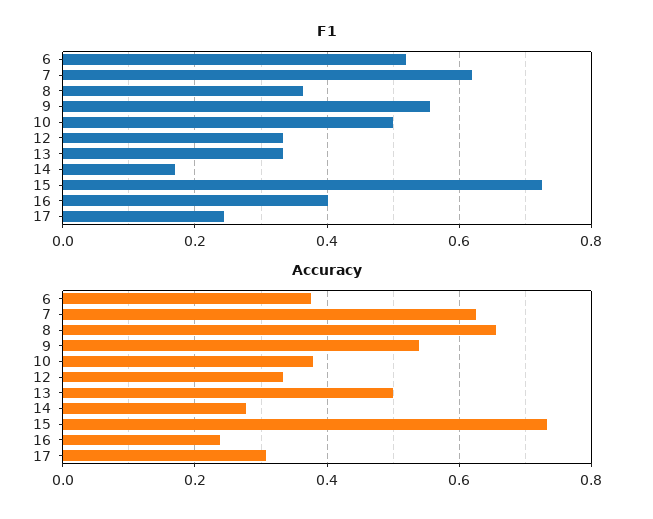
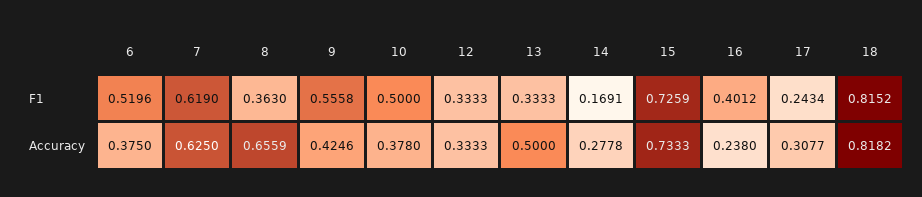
  {
    "F1": {
      "6": 0.5196,
      "7": 0.619,
      "8": 0.363,
      "9": 0.5558,
      "10": 0.5,
      "12": 0.3333,
      "13": 0.3333,
      "14": 0.1691,
      "15": 0.7259,
      "16": 0.4012,
-     "17": 0.2434
+     "17": 0.2434,
+     "18": 0.8152
    },
    "Accuracy": {
      "6": 0.375,
      "7": 0.625,
      "8": 0.6559,
-     "9": 0.54,
+     "9": 0.4246,
      "10": 0.378,
      "12": 0.3333,
      "13": 0.5,
      "14": 0.2778,
      "15": 0.7333,
      "16": 0.238,
-     "17": 0.3077
+     "17": 0.3077,
+     "18": 0.8182
    }
  }

